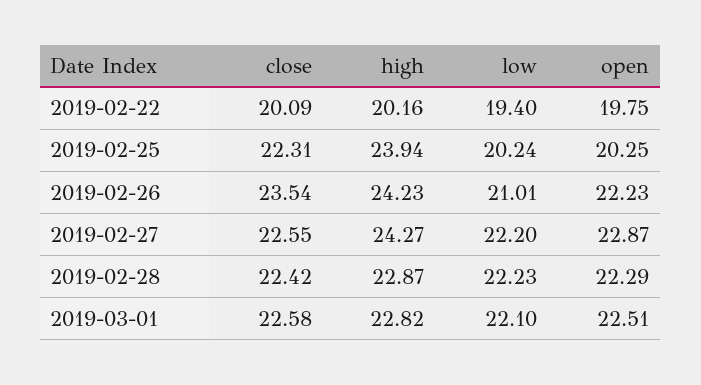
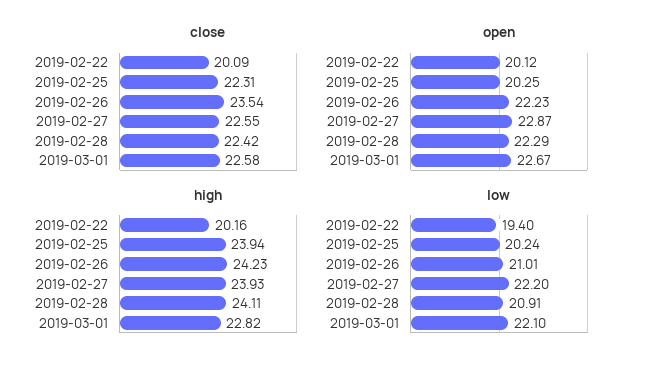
  {
    "close": {
      "2019-02-22": 20.09,
      "2019-02-25": 22.31,
      "2019-02-26": 23.54,
      "2019-02-27": 22.55,
      "2019-02-28": 22.42,
      "2019-03-01": 22.58
    },
    "high": {
      "2019-02-22": 20.16,
      "2019-02-25": 23.94,
      "2019-02-26": 24.23,
-     "2019-02-27": 24.27,
+     "2019-02-27": 23.93,
-     "2019-02-28": 22.87,
+     "2019-02-28": 24.11,
      "2019-03-01": 22.82
    },
    "low": {
      "2019-02-22": 19.4,
      "2019-02-25": 20.24,
      "2019-02-26": 21.01,
      "2019-02-27": 22.2,
-     "2019-02-28": 22.23,
+     "2019-02-28": 20.91,
      "2019-03-01": 22.1
    },
    "open": {
-     "2019-02-22": 19.75,
+     "2019-02-22": 20.12,
      "2019-02-25": 20.25,
      "2019-02-26": 22.23,
      "2019-02-27": 22.87,
      "2019-02-28": 22.29,
-     "2019-03-01": 22.51
+     "2019-03-01": 22.67
    }
  }

